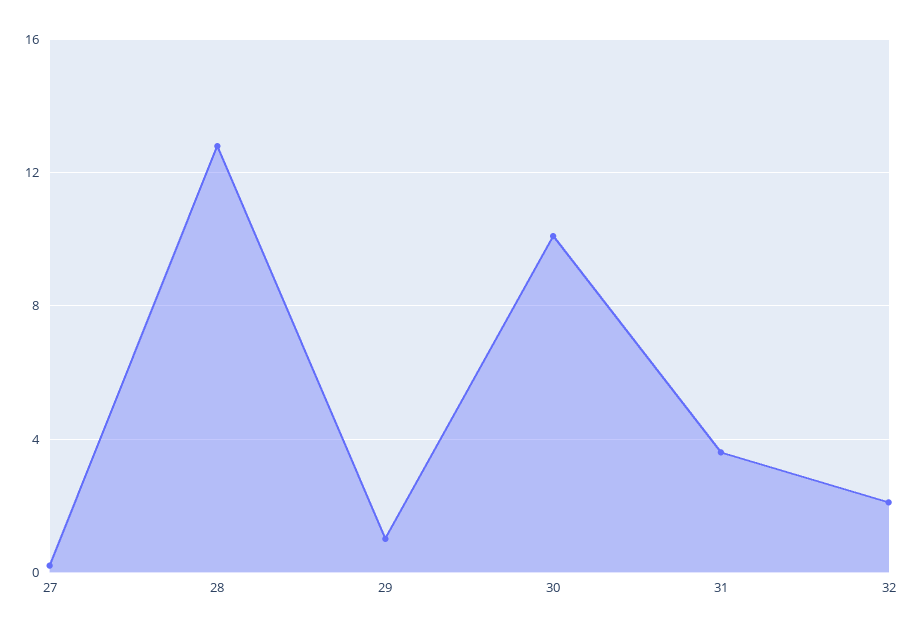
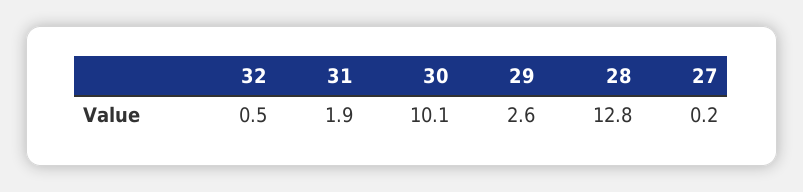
  {
    "27": 0.2,
    "28": 12.8,
-   "29": 1,
+   "29": 2.6,
    "30": 10.1,
-   "31": 3.5,
+   "31": 1.9,
-   "32": 2
+   "32": 0.5
  }

